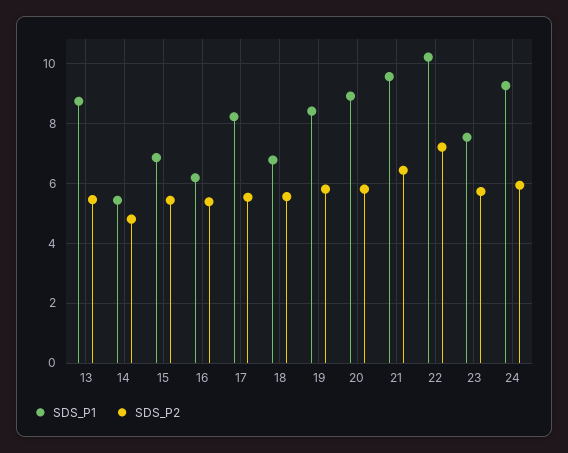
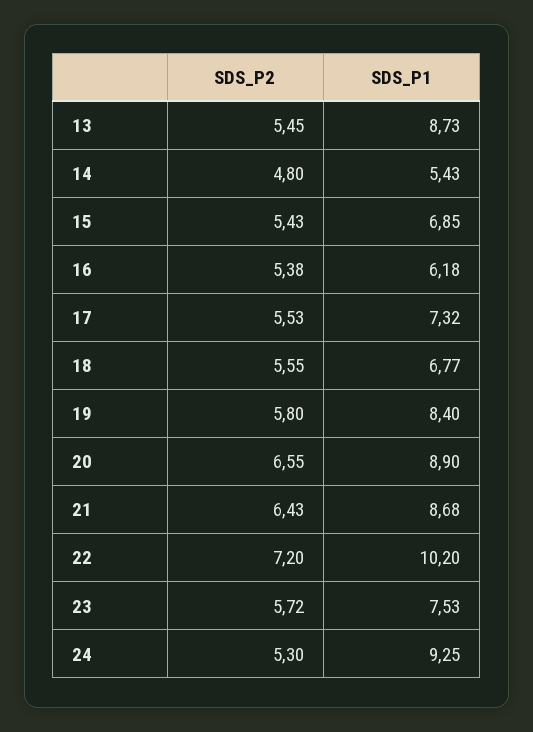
  {
    "SDS_P1": {
      "13": 8.73,
      "14": 5.43,
      "15": 6.85,
      "16": 6.18,
-     "17": 8.25,
+     "17": 7.32,
      "18": 6.77,
      "19": 8.4,
      "20": 8.9,
-     "21": 9.5,
+     "21": 8.68,
      "22": 10.2,
      "23": 7.53,
      "24": 9.25
    },
    "SDS_P2": {
      "13": 5.45,
      "14": 4.8,
      "15": 5.43,
      "16": 5.38,
      "17": 5.53,
      "18": 5.55,
      "19": 5.8,
-     "20": 5.75,
+     "20": 6.55,
      "21": 6.43,
      "22": 7.2,
      "23": 5.72,
-     "24": 6
+     "24": 5.3
    }
  }

